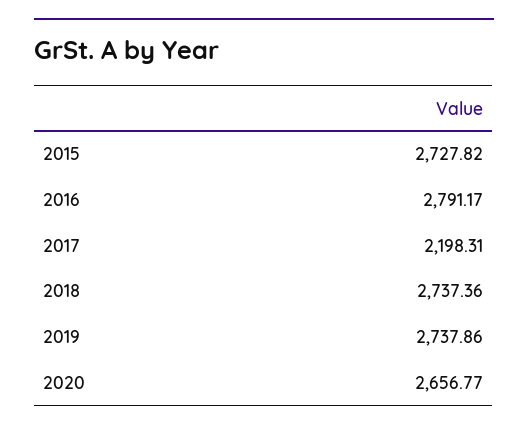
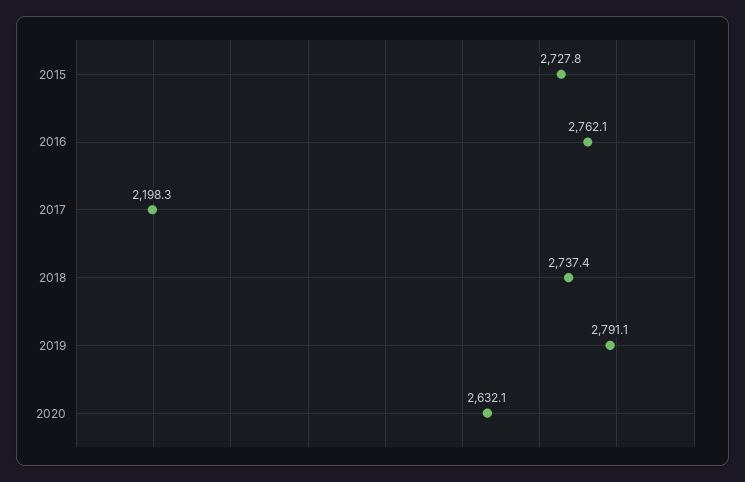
  {
    "2015": 2727.82,
-   "2016": 2791.17,
+   "2016": 2762.1,
    "2017": 2198.31,
    "2018": 2737.36,
-   "2019": 2737.86,
+   "2019": 2791.1,
-   "2020": 2656.77
+   "2020": 2632.1
  }

